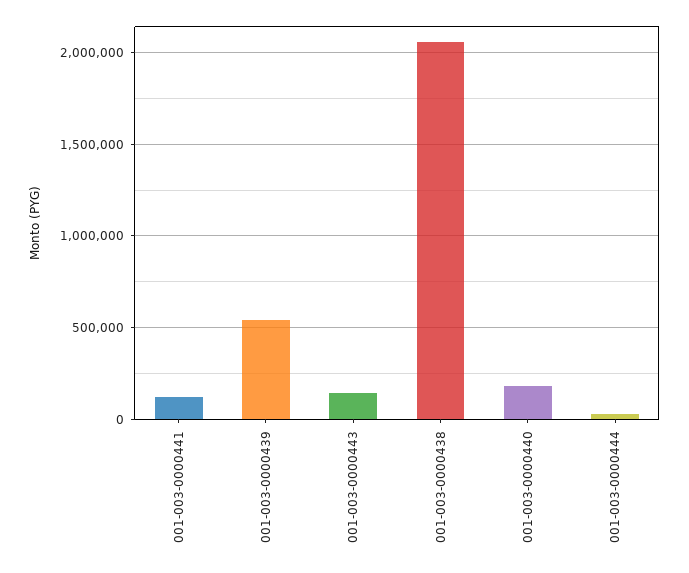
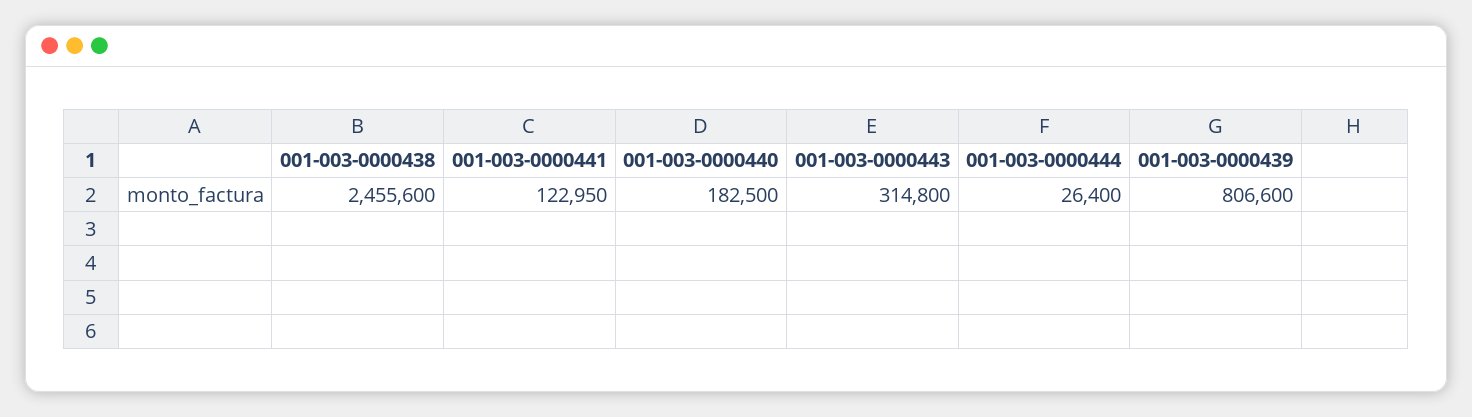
  {
    "001-003-0000441": 122950,
-   "001-003-0000439": 550000,
+   "001-003-0000439": 806600,
-   "001-003-0000443": 150000,
+   "001-003-0000443": 314800,
-   "001-003-0000438": 2050000,
+   "001-003-0000438": 2455600,
    "001-003-0000440": 182500,
    "001-003-0000444": 26400
  }

